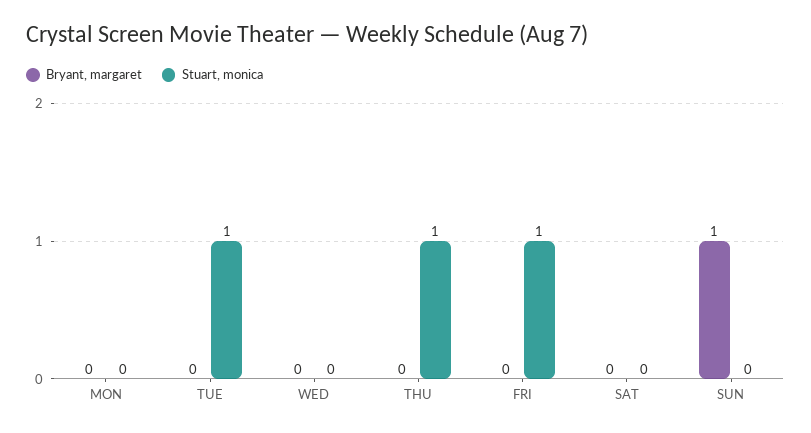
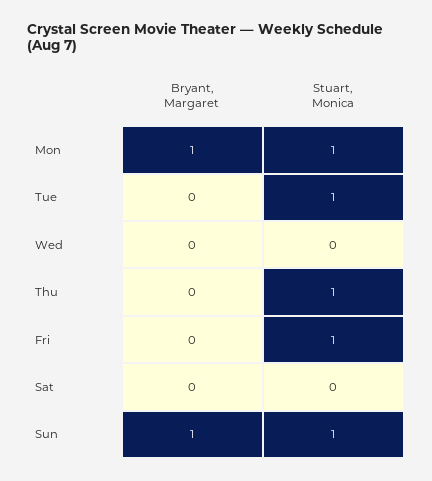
  {
    "Bryant, margaret": {
-     "MON": 0,
+     "MON": 1,
      "TUE": 0,
      "WED": 0,
      "THU": 0,
      "FRI": 0,
      "SAT": 0,
      "SUN": 1
    },
    "Stuart, monica": {
-     "MON": 0,
+     "MON": 1,
      "TUE": 1,
      "WED": 0,
      "THU": 1,
      "FRI": 1,
      "SAT": 0,
-     "SUN": 0
+     "SUN": 1
    }
  }

